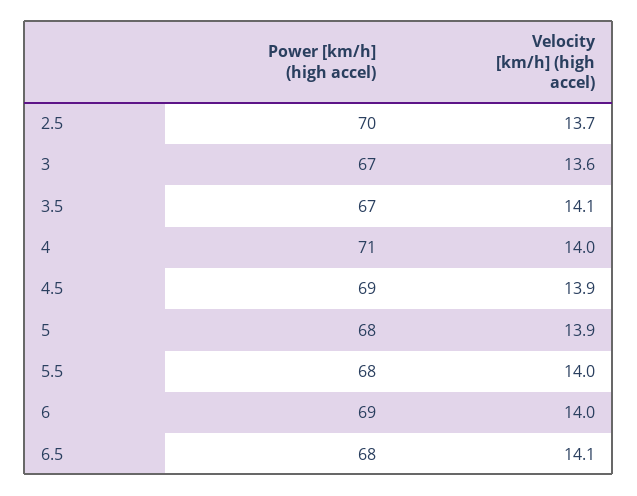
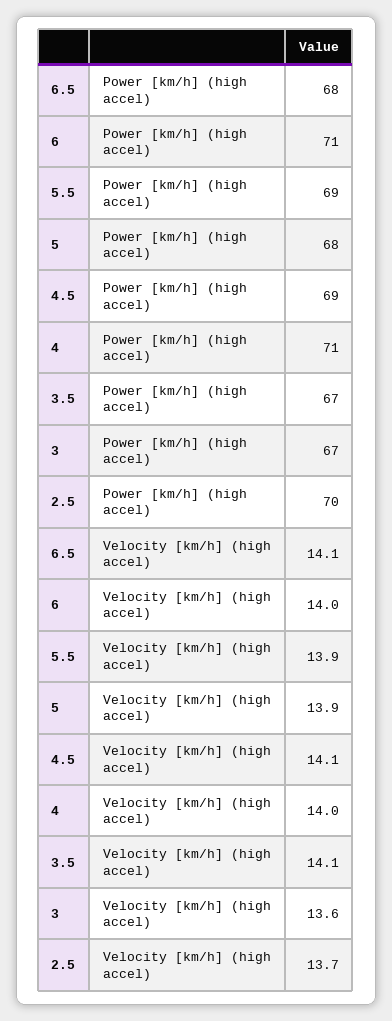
  {
    "Power [km/h] (high accel)": {
      "2.5": 70,
      "3": 67,
      "3.5": 67,
      "4": 71,
      "4.5": 69,
      "5": 68,
-     "5.5": 68,
+     "5.5": 69,
-     "6": 69,
+     "6": 71,
      "6.5": 68
    },
    "Velocity [km/h] (high accel)": {
      "2.5": 13.7,
      "3": 13.6,
      "3.5": 14.1,
      "4": 14,
-     "4.5": 13.9,
+     "4.5": 14.1,
      "5": 13.9,
-     "5.5": 14,
+     "5.5": 13.9,
      "6": 14,
      "6.5": 14.1
    }
  }

